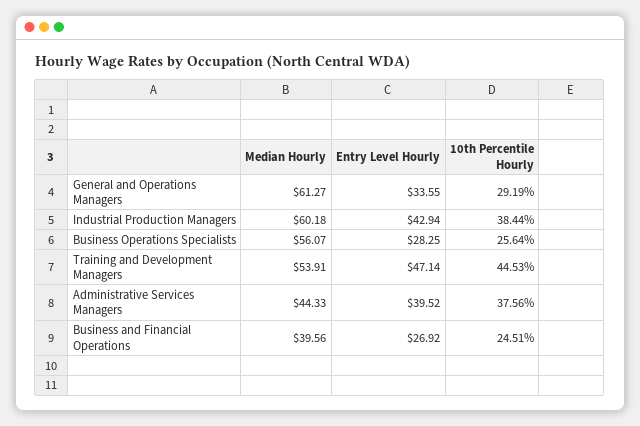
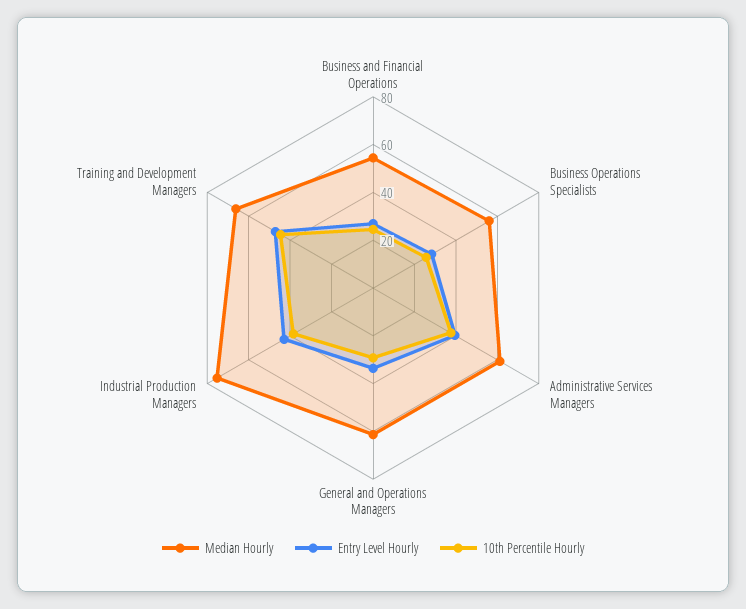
  {
    "Median Hourly": {
      "General and Operations Managers": 61.27,
-     "Industrial Production Managers": 60.18,
+     "Industrial Production Managers": 75,
      "Business Operations Specialists": 56.07,
-     "Training and Development Managers": 53.91,
+     "Training and Development Managers": 65,
-     "Administrative Services Managers": 44.33,
+     "Administrative Services Managers": 60,
-     "Business and Financial Operations": 39.56
+     "Business and Financial Operations": 55
    },
    "Entry Level Hourly": {
      "General and Operations Managers": 33.55,
      "Industrial Production Managers": 42.94,
      "Business Operations Specialists": 28.25,
      "Training and Development Managers": 47.14,
      "Administrative Services Managers": 39.52,
      "Business and Financial Operations": 26.92
    },
    "10th Percentile Hourly": {
      "General and Operations Managers": 29.19,
      "Industrial Production Managers": 38.44,
      "Business Operations Specialists": 25.64,
      "Training and Development Managers": 44.53,
      "Administrative Services Managers": 37.56,
      "Business and Financial Operations": 24.51
    }
  }

